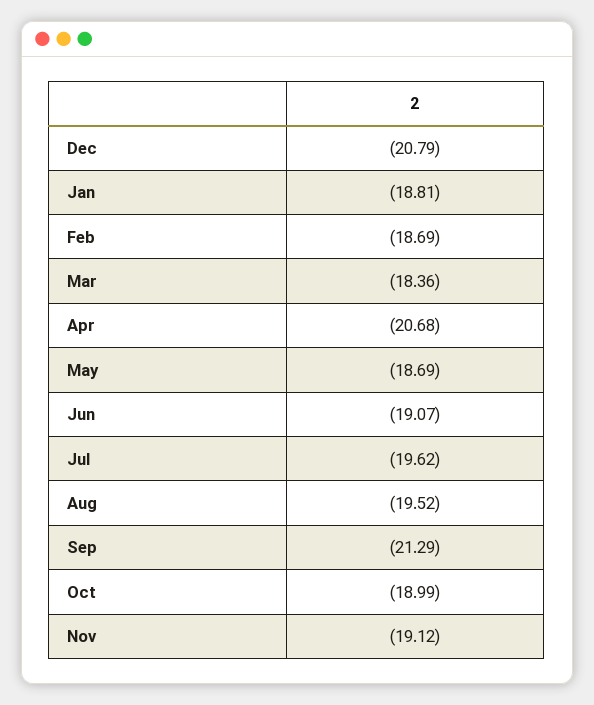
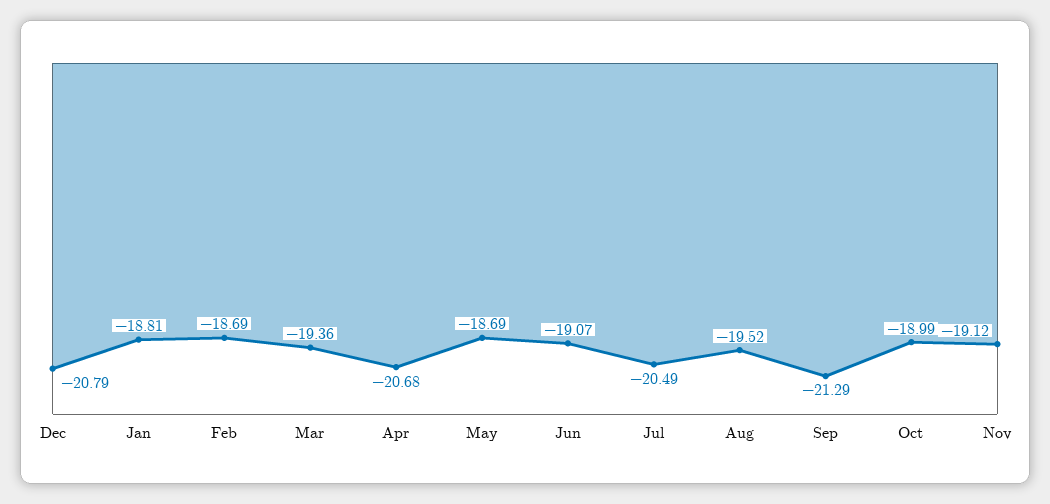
  {
    "Dec": -20.79,
    "Jan": -18.81,
    "Feb": -18.69,
-   "Mar": -18.36,
+   "Mar": -19.36,
    "Apr": -20.68,
    "May": -18.69,
    "Jun": -19.07,
-   "Jul": -19.62,
+   "Jul": -20.49,
    "Aug": -19.52,
    "Sep": -21.29,
    "Oct": -18.99,
    "Nov": -19.12
  }

